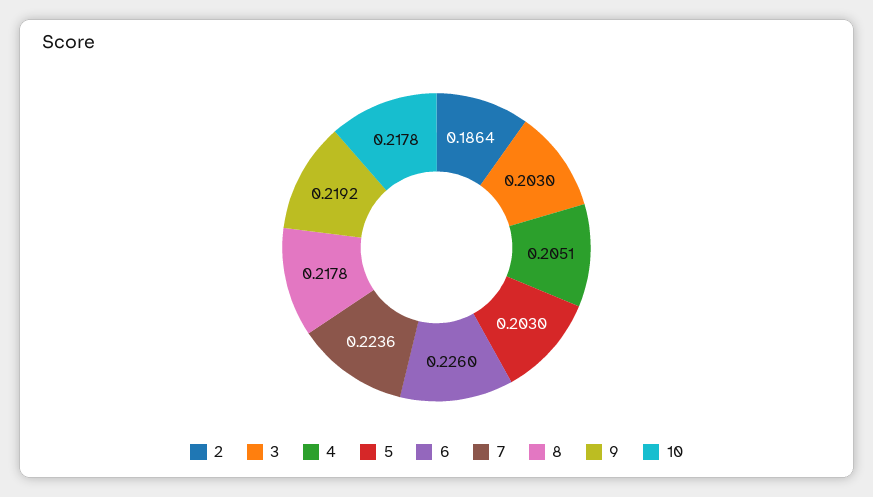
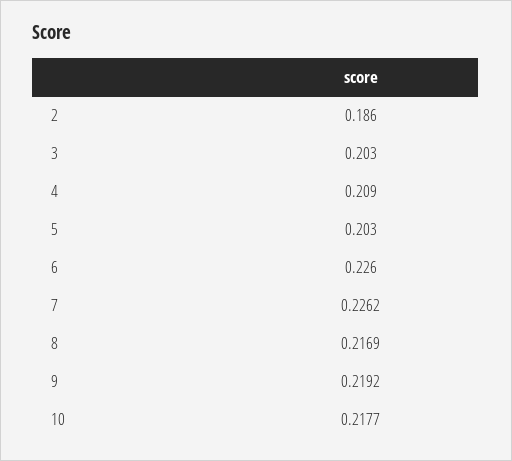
  {
-   "2": 0.1864,
+   "2": 0.186,
    "3": 0.203,
-   "4": 0.2051,
+   "4": 0.209,
    "5": 0.203,
    "6": 0.226,
-   "7": 0.2236,
+   "7": 0.2262,
-   "8": 0.2178,
+   "8": 0.2169,
    "9": 0.2192,
-   "10": 0.2178
+   "10": 0.2177
  }

